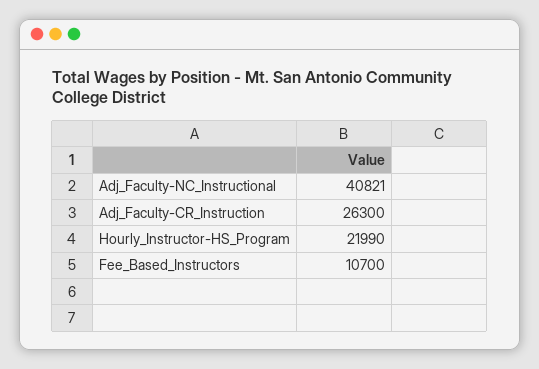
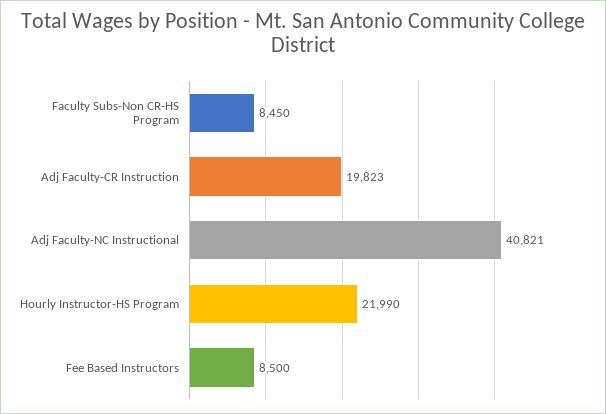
  {
    "Adj_Faculty-NC_Instructional": 40821,
-   "Adj_Faculty-CR_Instruction": 26300,
+   "Adj_Faculty-CR_Instruction": 19823,
    "Hourly_Instructor-HS_Program": 21990,
-   "Fee_Based_Instructors": 10700
+   "Fee_Based_Instructors": 8500,
+   "Faculty Subs-Non CR-HS Program": 8450
  }

